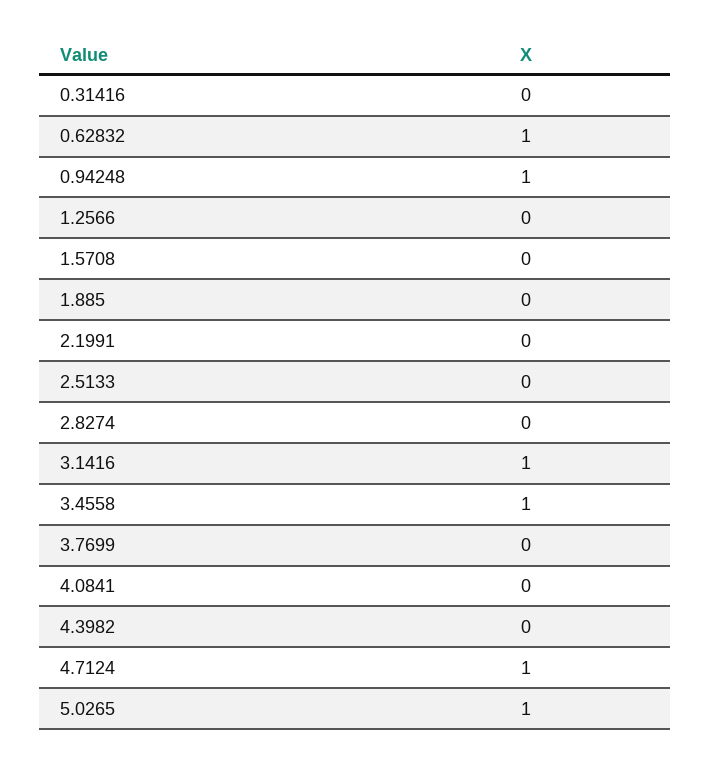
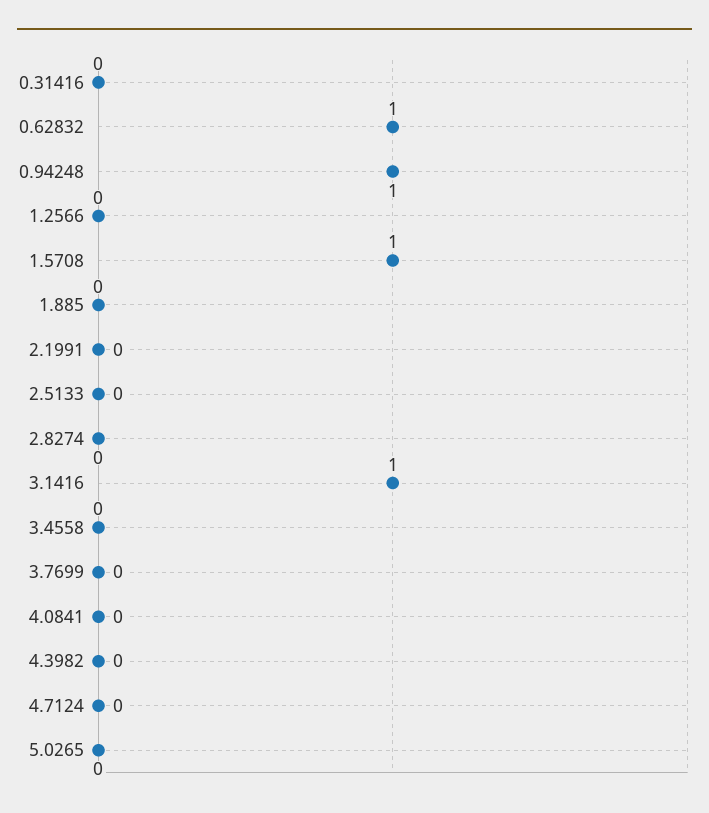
  {
    "0.31416": 0,
    "0.62832": 1,
    "0.94248": 1,
    "1.2566": 0,
-   "1.5708": 0,
+   "1.5708": 1,
    "1.885": 0,
    "2.1991": 0,
    "2.5133": 0,
    "2.8274": 0,
    "3.1416": 1,
-   "3.4558": 1,
+   "3.4558": 0,
    "3.7699": 0,
    "4.0841": 0,
    "4.3982": 0,
-   "4.7124": 1,
+   "4.7124": 0,
-   "5.0265": 1
+   "5.0265": 0
  }

